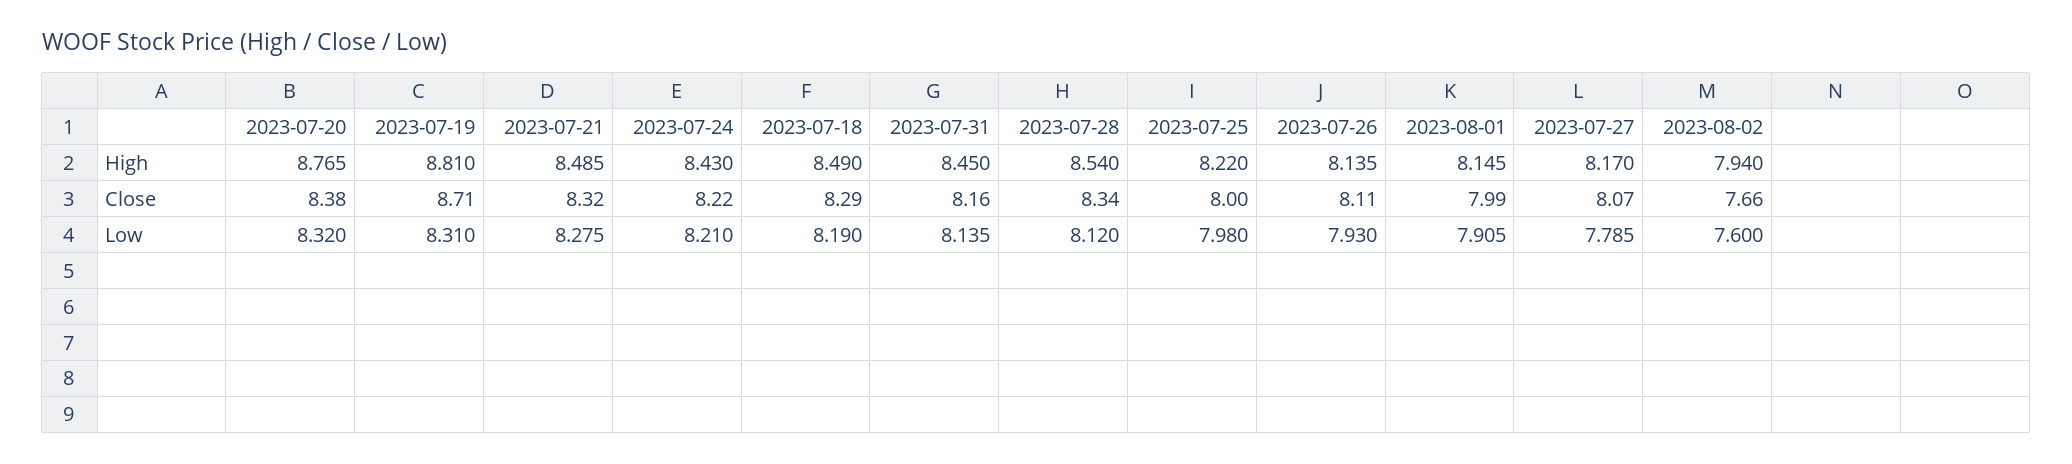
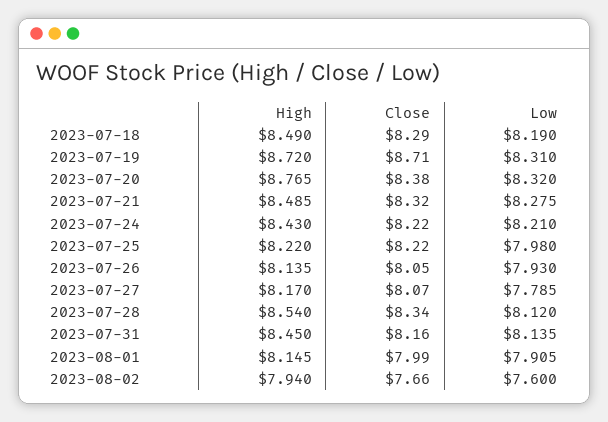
  {
    "2023-07-20": {
      "High": 8.765,
      "Close": 8.38,
      "Low": 8.32
    },
    "2023-07-19": {
-     "High": 8.81,
+     "High": 8.72,
      "Close": 8.71,
      "Low": 8.31
    },
    "2023-07-21": {
      "High": 8.485,
      "Close": 8.32,
      "Low": 8.275
    },
    "2023-07-24": {
      "High": 8.43,
      "Close": 8.22,
      "Low": 8.21
    },
    "2023-07-18": {
      "High": 8.49,
      "Close": 8.29,
      "Low": 8.19
    },
    "2023-07-31": {
      "High": 8.45,
      "Close": 8.16,
      "Low": 8.135
    },
    "2023-07-28": {
      "High": 8.54,
      "Close": 8.34,
      "Low": 8.12
    },
    "2023-07-25": {
      "High": 8.22,
-     "Close": 8,
+     "Close": 8.22,
      "Low": 7.98
    },
    "2023-07-26": {
      "High": 8.135,
-     "Close": 8.11,
+     "Close": 8.05,
      "Low": 7.93
    },
    "2023-08-01": {
      "High": 8.145,
      "Close": 7.99,
      "Low": 7.905
    },
    "2023-07-27": {
      "High": 8.17,
      "Close": 8.07,
      "Low": 7.785
    },
    "2023-08-02": {
      "High": 7.94,
      "Close": 7.66,
      "Low": 7.6
    }
  }

